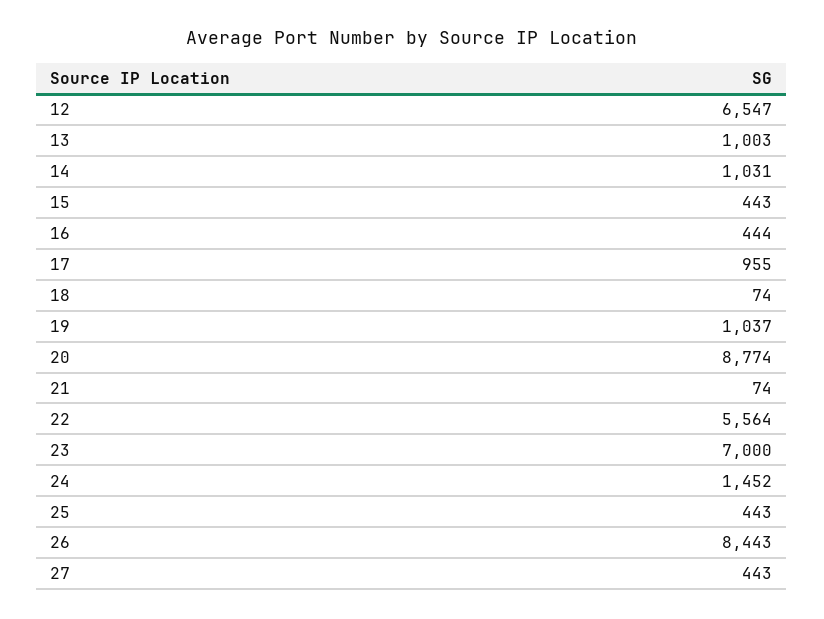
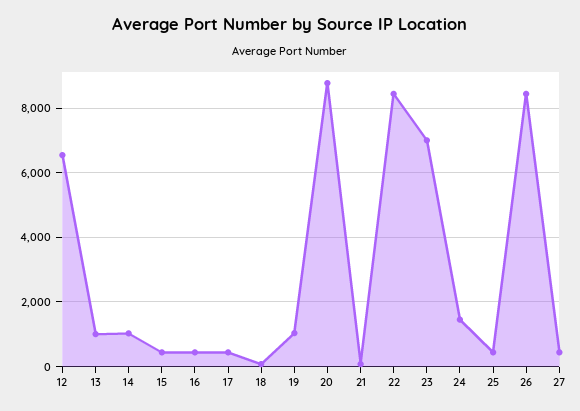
  {
    "12": 6547,
    "13": 1003,
    "14": 1031,
    "15": 443,
    "16": 444,
-   "17": 955,
+   "17": 400,
    "18": 74,
    "19": 1037,
    "20": 8774,
    "21": 74,
-   "22": 5564,
+   "22": 8400,
    "23": 7000,
    "24": 1452,
    "25": 443,
    "26": 8443,
    "27": 443
  }

